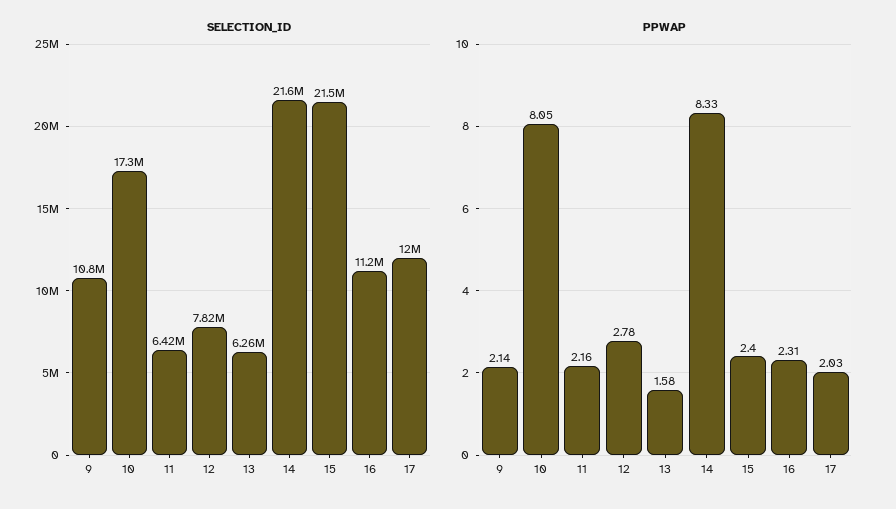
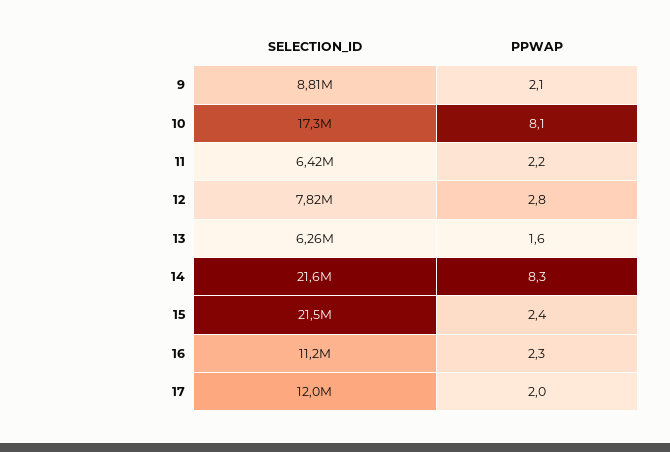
  {
    "SELECTION_ID": {
-     "9": 10800000,
+     "9": 8810000,
      "10": 17300000,
      "11": 6420000,
      "12": 7820000,
      "13": 6260000,
      "14": 21600000,
      "15": 21500000,
      "16": 11200000,
      "17": 12000000
    },
    "PPWAP": {
      "9": 2.14,
      "10": 8.05,
      "11": 2.16,
      "12": 2.78,
      "13": 1.58,
      "14": 8.33,
      "15": 2.4,
      "16": 2.31,
      "17": 2.03
    }
  }

